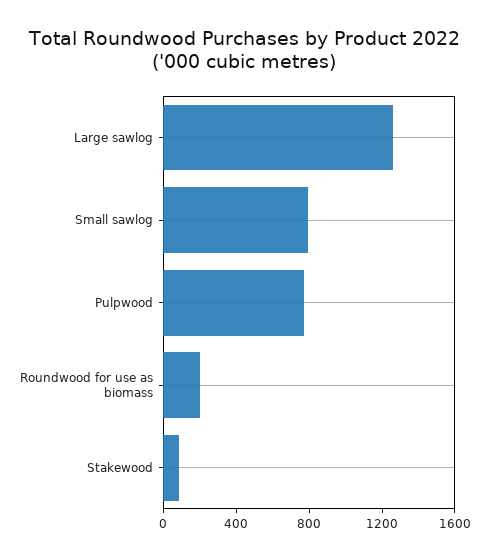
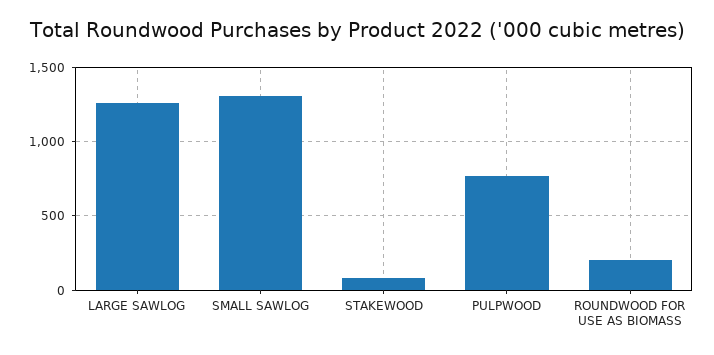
  {
    "Large sawlog": 1250,
-   "Small sawlog": 800,
+   "Small sawlog": 1300,
    "Pulpwood": 750,
    "Roundwood for use as biomass": 200,
    "Stakewood": 100
  }

